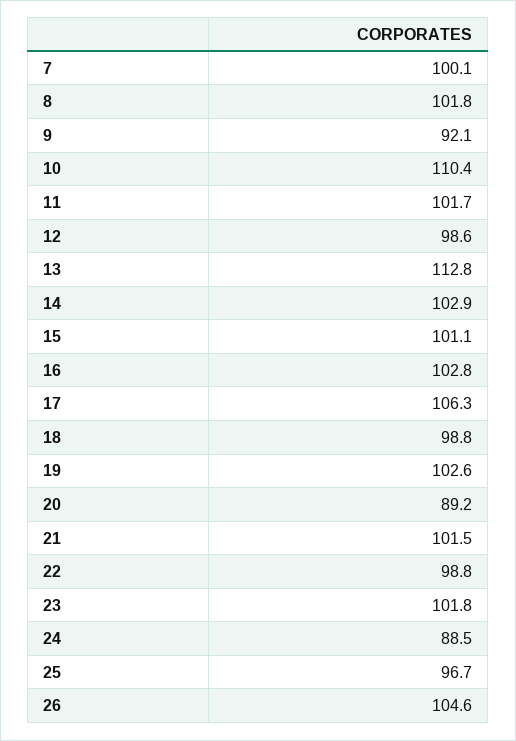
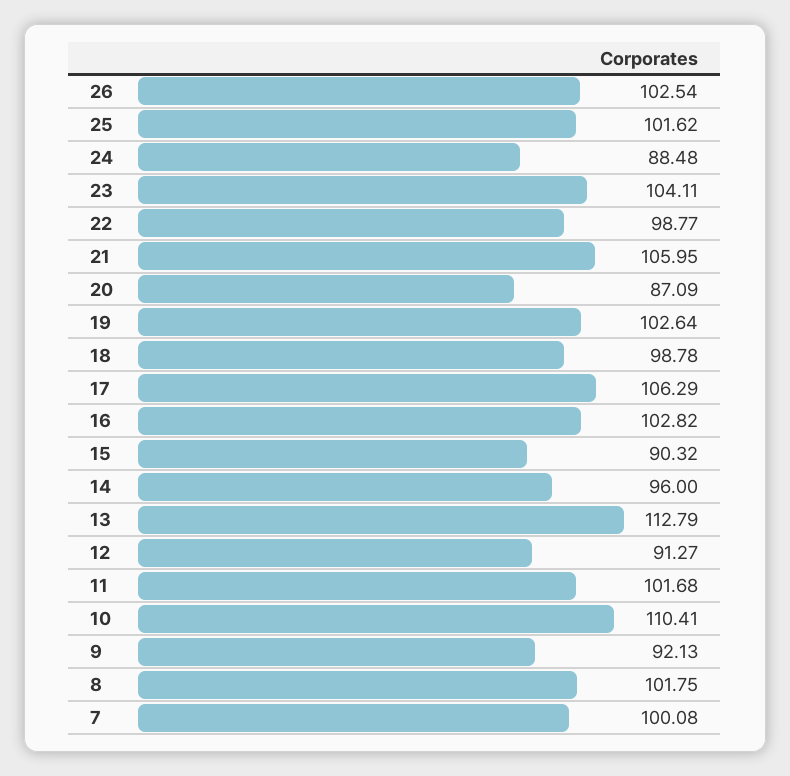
  {
    "7": 100.08,
    "8": 101.75,
    "9": 92.13,
    "10": 110.41,
    "11": 101.68,
-   "12": 98.6,
+   "12": 91.27,
    "13": 112.79,
-   "14": 102.9,
+   "14": 96,
-   "15": 101.1,
+   "15": 90.32,
    "16": 102.82,
    "17": 106.29,
    "18": 98.78,
    "19": 102.64,
-   "20": 89.2,
+   "20": 87.09,
-   "21": 101.5,
+   "21": 105.95,
    "22": 98.77,
-   "23": 101.8,
+   "23": 104.11,
    "24": 88.48,
-   "25": 96.7,
+   "25": 101.62,
-   "26": 104.6
+   "26": 102.54
  }

